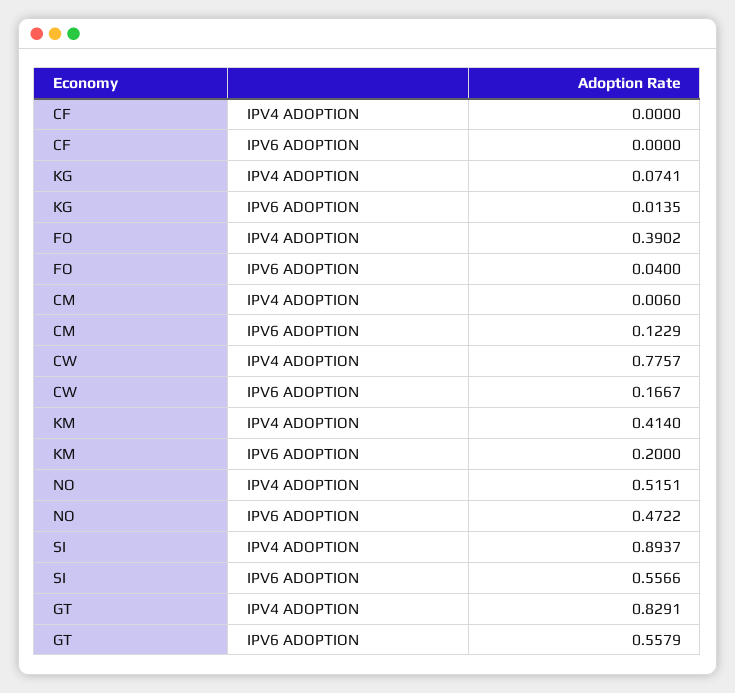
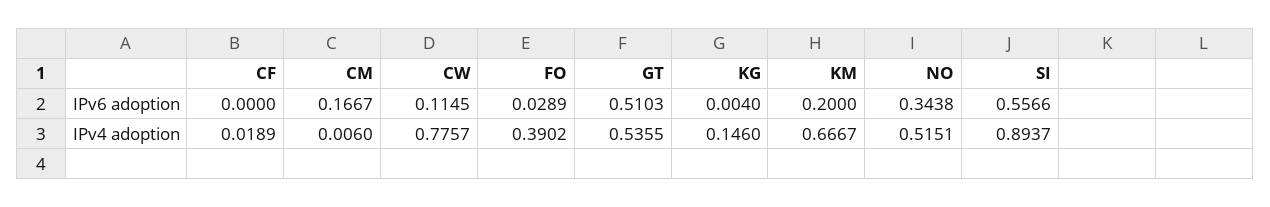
  {
    "CF": {
-     "IPV4 ADOPTION": 0,
+     "IPV4 ADOPTION": 0.0189,
      "IPV6 ADOPTION": 0
    },
    "KG": {
-     "IPV4 ADOPTION": 0.0741,
+     "IPV4 ADOPTION": 0.146,
-     "IPV6 ADOPTION": 0.0135
+     "IPV6 ADOPTION": 0.004
    },
    "FO": {
      "IPV4 ADOPTION": 0.3902,
-     "IPV6 ADOPTION": 0.04
+     "IPV6 ADOPTION": 0.0289
    },
    "CM": {
      "IPV4 ADOPTION": 0.006,
-     "IPV6 ADOPTION": 0.1229
+     "IPV6 ADOPTION": 0.1667
    },
    "CW": {
      "IPV4 ADOPTION": 0.7757,
-     "IPV6 ADOPTION": 0.1667
+     "IPV6 ADOPTION": 0.1145
    },
    "KM": {
-     "IPV4 ADOPTION": 0.414,
+     "IPV4 ADOPTION": 0.6667,
      "IPV6 ADOPTION": 0.2
    },
    "NO": {
      "IPV4 ADOPTION": 0.5151,
-     "IPV6 ADOPTION": 0.4722
+     "IPV6 ADOPTION": 0.3438
    },
    "SI": {
      "IPV4 ADOPTION": 0.8937,
      "IPV6 ADOPTION": 0.5566
    },
    "GT": {
-     "IPV4 ADOPTION": 0.8291,
+     "IPV4 ADOPTION": 0.5355,
-     "IPV6 ADOPTION": 0.5579
+     "IPV6 ADOPTION": 0.5103
    }
  }

